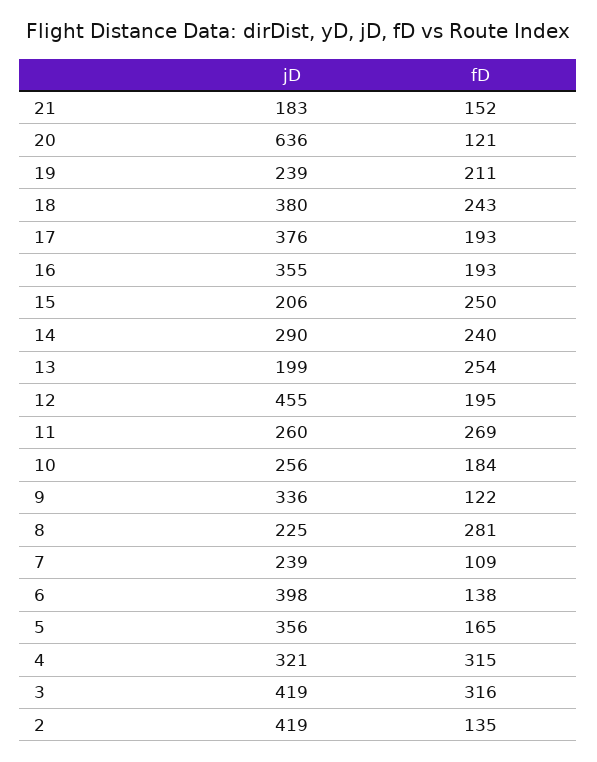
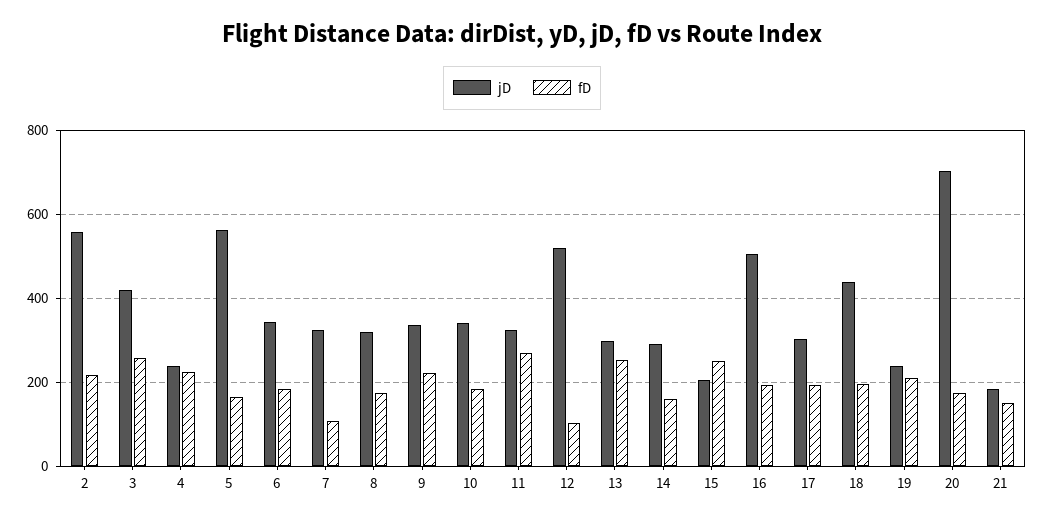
  {
    "jD": {
      "21": 183,
-     "20": 636,
+     "20": 700,
      "19": 239,
-     "18": 380,
+     "18": 440,
-     "17": 376,
+     "17": 300,
-     "16": 355,
+     "16": 500,
      "15": 206,
      "14": 290,
-     "13": 199,
+     "13": 300,
-     "12": 455,
+     "12": 520,
-     "11": 260,
+     "11": 320,
-     "10": 256,
+     "10": 340,
      "9": 336,
-     "8": 225,
+     "8": 320,
-     "7": 239,
+     "7": 320,
-     "6": 398,
+     "6": 340,
-     "5": 356,
+     "5": 560,
-     "4": 321,
+     "4": 240,
      "3": 419,
-     "2": 419
+     "2": 560
    },
    "fD": {
      "21": 152,
-     "20": 121,
+     "20": 180,
      "19": 211,
-     "18": 243,
+     "18": 200,
      "17": 193,
      "16": 193,
      "15": 250,
-     "14": 240,
+     "14": 160,
      "13": 254,
-     "12": 195,
+     "12": 100,
      "11": 269,
      "10": 184,
-     "9": 122,
+     "9": 220,
-     "8": 281,
+     "8": 180,
      "7": 109,
-     "6": 138,
+     "6": 180,
      "5": 165,
-     "4": 315,
+     "4": 220,
-     "3": 316,
+     "3": 260,
-     "2": 135
+     "2": 220
    }
  }

